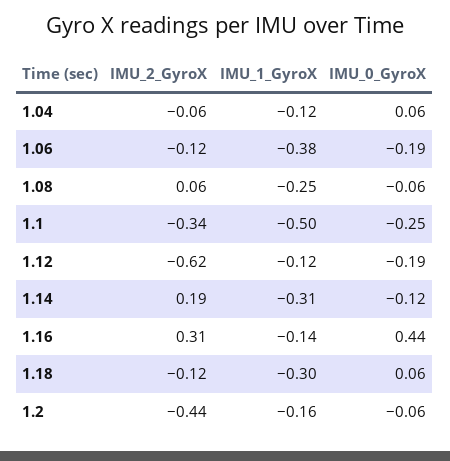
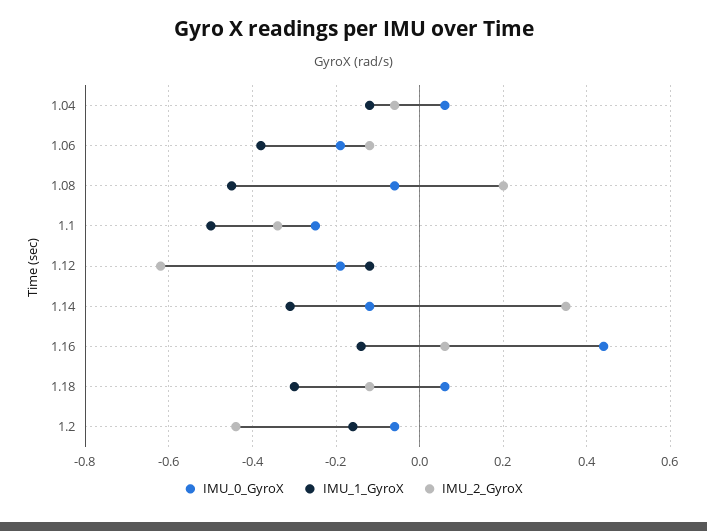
  {
    "IMU_2_GyroX": {
      "1.04": -0.06,
      "1.06": -0.12,
-     "1.08": 0.06,
+     "1.08": 0.2,
      "1.1": -0.34,
      "1.12": -0.62,
-     "1.14": 0.19,
+     "1.14": 0.35,
-     "1.16": 0.31,
+     "1.16": 0.05,
      "1.18": -0.12,
      "1.2": -0.44
    },
    "IMU_1_GyroX": {
      "1.04": -0.12,
      "1.06": -0.38,
-     "1.08": -0.25,
+     "1.08": -0.45,
      "1.1": -0.5,
      "1.12": -0.12,
      "1.14": -0.31,
      "1.16": -0.14,
      "1.18": -0.3,
      "1.2": -0.16
    },
    "IMU_0_GyroX": {
      "1.04": 0.06,
      "1.06": -0.19,
      "1.08": -0.06,
      "1.1": -0.25,
      "1.12": -0.19,
      "1.14": -0.12,
      "1.16": 0.44,
      "1.18": 0.06,
      "1.2": -0.06
    }
  }

